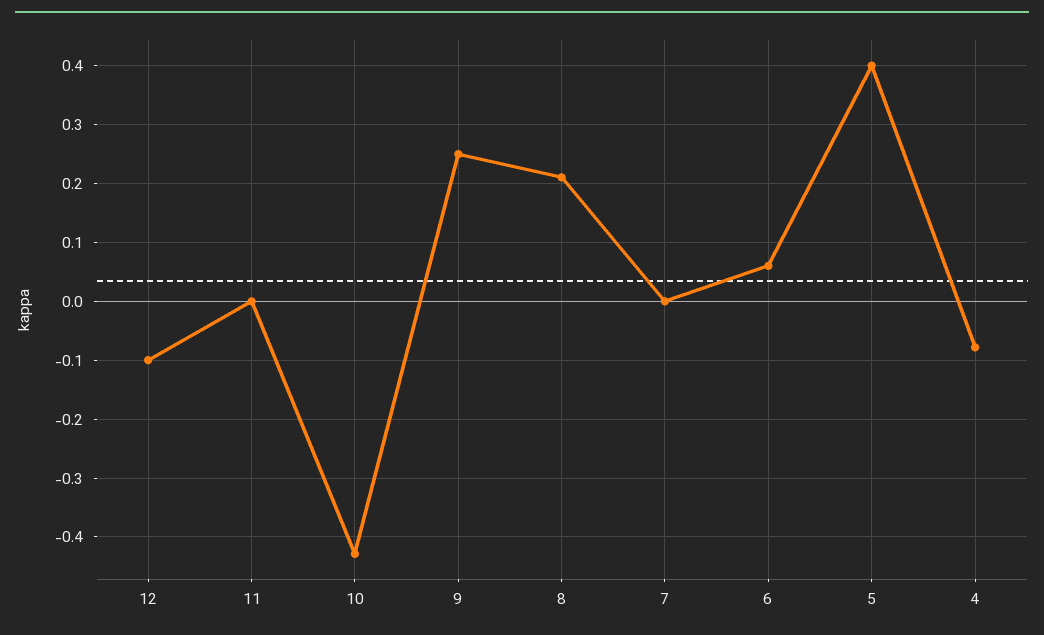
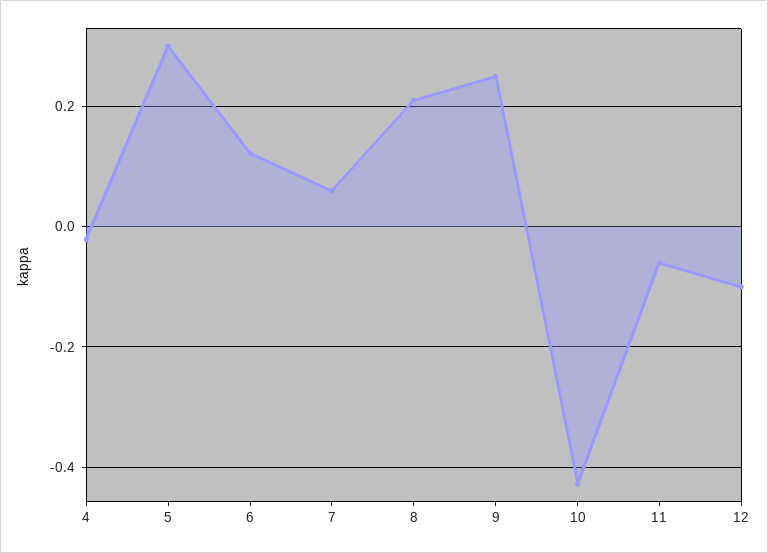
  {
    "12": -0.1,
-   "11": 0,
+   "11": -0.06,
    "10": -0.42,
    "9": 0.26,
    "8": 0.22,
-   "7": 0,
+   "7": 0.06,
-   "6": 0.06,
+   "6": 0.12,
-   "5": 0.4,
+   "5": 0.3,
-   "4": -0.08
+   "4": -0.02
  }

